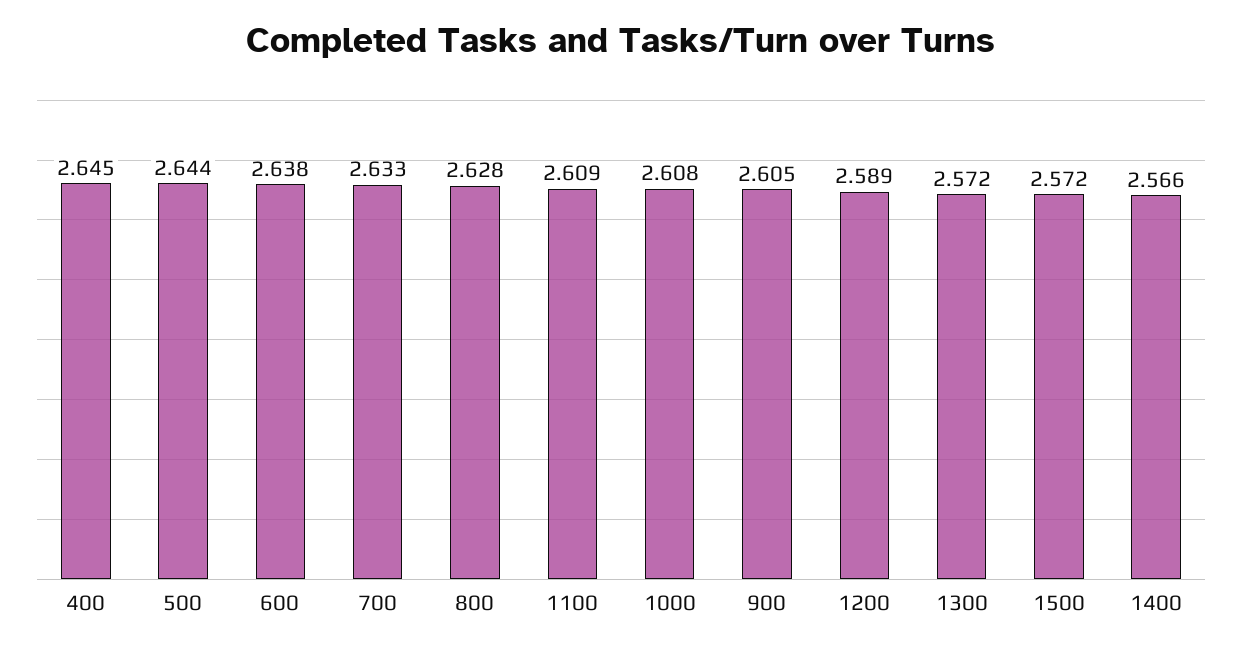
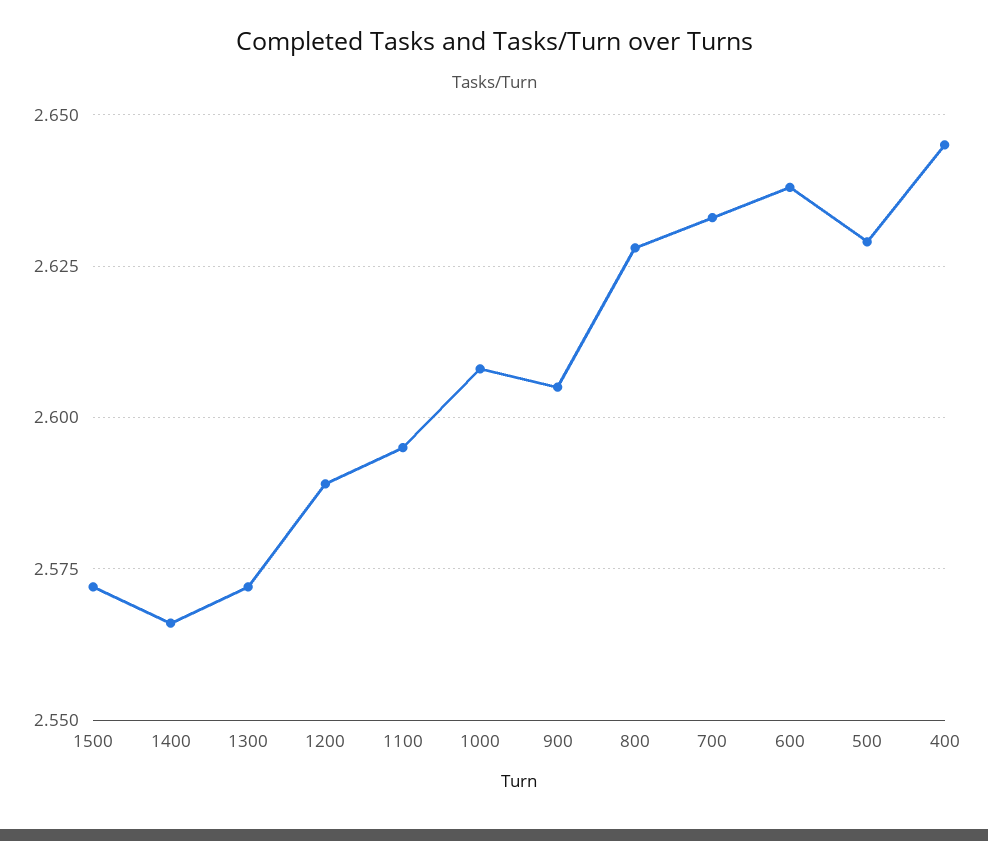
  {
    "400": 2.645,
-   "500": 2.644,
+   "500": 2.63,
    "600": 2.638,
    "700": 2.633,
    "800": 2.628,
-   "1100": 2.609,
+   "1100": 2.595,
    "1000": 2.608,
    "900": 2.605,
    "1200": 2.589,
    "1300": 2.572,
    "1500": 2.572,
    "1400": 2.566
  }

